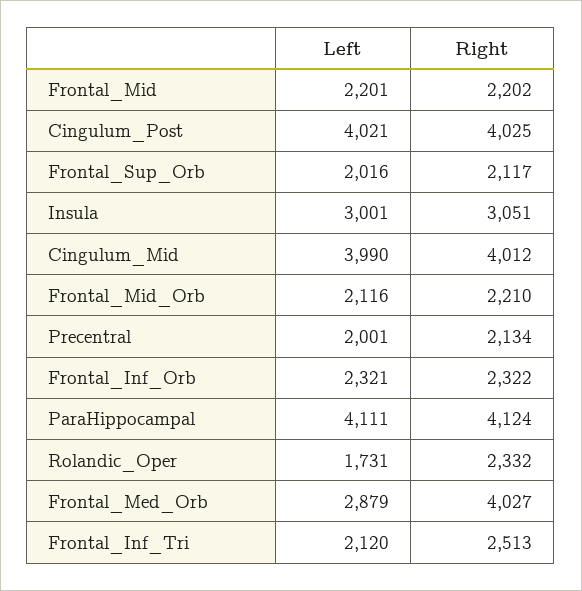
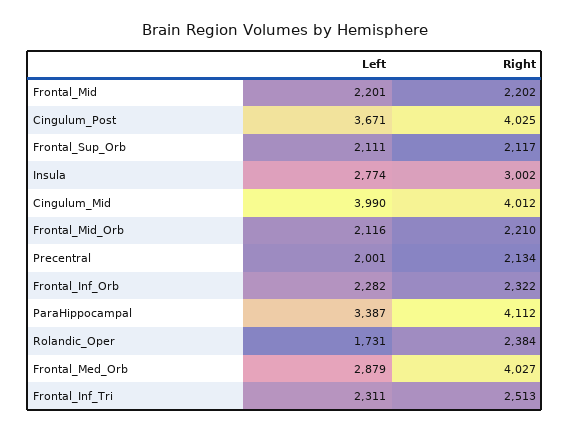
  {
    "Left": {
      "Frontal_Mid": 2201,
-     "Cingulum_Post": 4021,
+     "Cingulum_Post": 3671,
-     "Frontal_Sup_Orb": 2016,
+     "Frontal_Sup_Orb": 2111,
-     "Insula": 3001,
+     "Insula": 2774,
      "Cingulum_Mid": 3990,
      "Frontal_Mid_Orb": 2116,
      "Precentral": 2001,
-     "Frontal_Inf_Orb": 2321,
+     "Frontal_Inf_Orb": 2282,
-     "ParaHippocampal": 4111,
+     "ParaHippocampal": 3387,
      "Rolandic_Oper": 1731,
      "Frontal_Med_Orb": 2879,
-     "Frontal_Inf_Tri": 2120
+     "Frontal_Inf_Tri": 2311
    },
    "Right": {
      "Frontal_Mid": 2202,
      "Cingulum_Post": 4025,
      "Frontal_Sup_Orb": 2117,
-     "Insula": 3051,
+     "Insula": 3002,
      "Cingulum_Mid": 4012,
      "Frontal_Mid_Orb": 2210,
      "Precentral": 2134,
      "Frontal_Inf_Orb": 2322,
-     "ParaHippocampal": 4124,
+     "ParaHippocampal": 4112,
-     "Rolandic_Oper": 2332,
+     "Rolandic_Oper": 2384,
      "Frontal_Med_Orb": 4027,
      "Frontal_Inf_Tri": 2513
    }
  }

